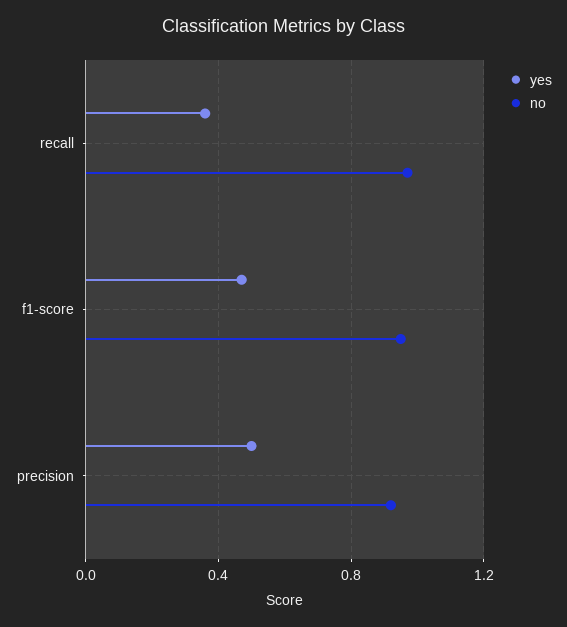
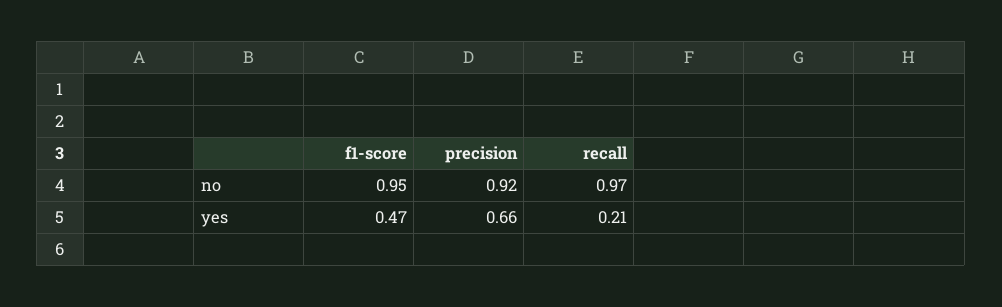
  {
    "yes": {
-     "recall": 0.35,
+     "recall": 0.21,
      "f1-score": 0.47,
-     "precision": 0.5
+     "precision": 0.66
    },
    "no": {
      "recall": 0.97,
      "f1-score": 0.95,
      "precision": 0.92
    }
  }

